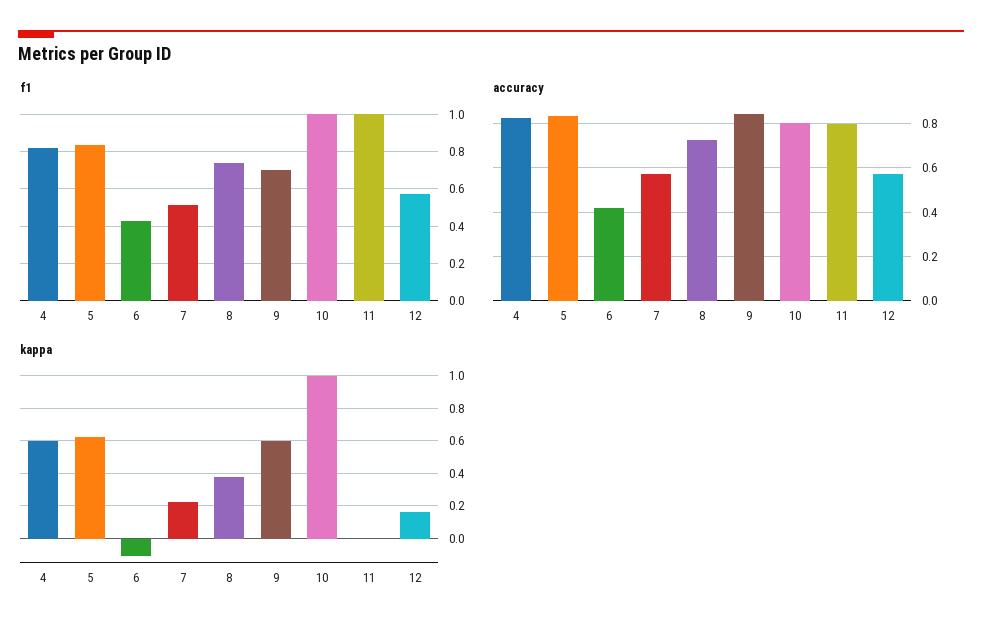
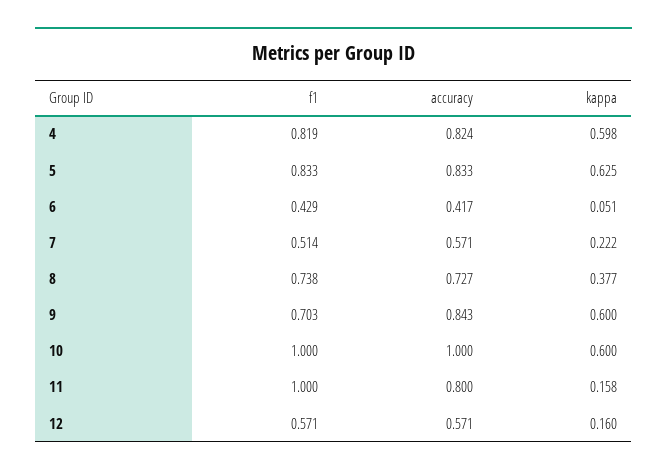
  {
    "f1": {
      "4": 0.819,
      "5": 0.833,
      "6": 0.429,
      "7": 0.514,
      "8": 0.738,
      "9": 0.703,
      "10": 1,
      "11": 1,
      "12": 0.571
    },
    "accuracy": {
      "4": 0.824,
      "5": 0.833,
      "6": 0.417,
      "7": 0.571,
      "8": 0.727,
      "9": 0.843,
-     "10": 0.8,
+     "10": 1,
      "11": 0.8,
      "12": 0.571
    },
    "kappa": {
      "4": 0.598,
      "5": 0.625,
-     "6": -0.1,
+     "6": 0.051,
      "7": 0.222,
      "8": 0.377,
      "9": 0.6,
-     "10": 1,
+     "10": 0.6,
-     "11": 0,
+     "11": 0.158,
      "12": 0.16
    }
  }

